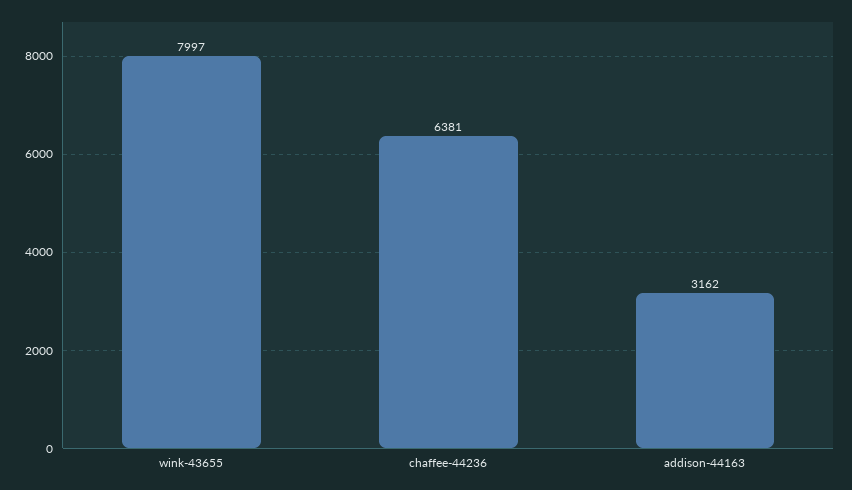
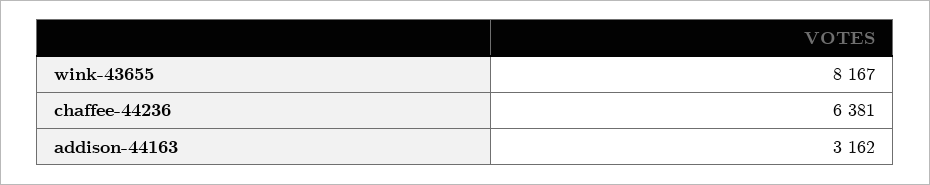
  {
-   "wink-43655": 7997,
+   "wink-43655": 8167,
    "chaffee-44236": 6381,
    "addison-44163": 3162
  }

